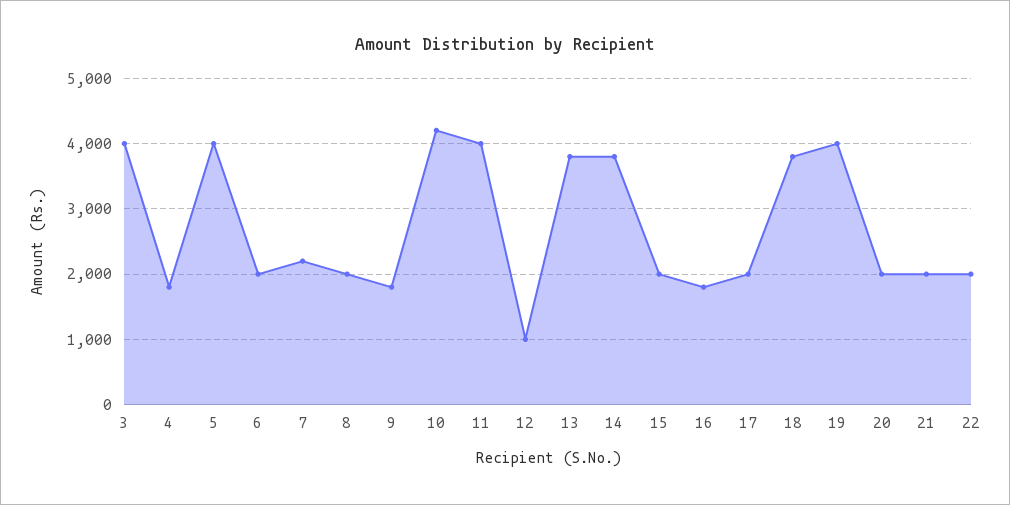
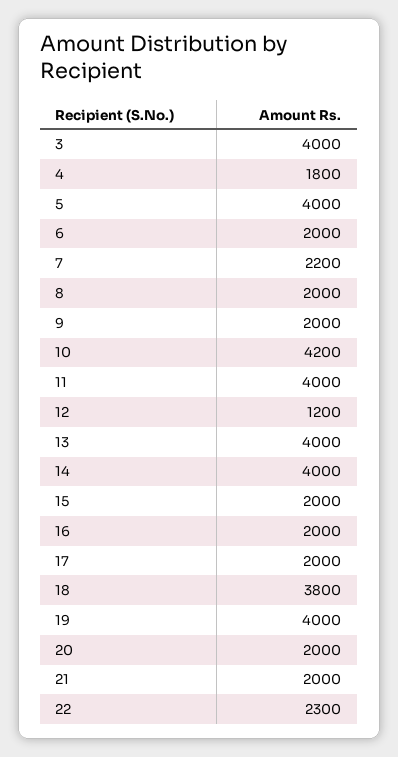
  {
    "3": 4000,
    "4": 1800,
    "5": 4000,
    "6": 2000,
    "7": 2200,
    "8": 2000,
-   "9": 1800,
+   "9": 2000,
    "10": 4200,
    "11": 4000,
-   "12": 1000,
+   "12": 1200,
-   "13": 3800,
+   "13": 4000,
-   "14": 3800,
+   "14": 4000,
    "15": 2000,
-   "16": 1800,
+   "16": 2000,
    "17": 2000,
    "18": 3800,
    "19": 4000,
    "20": 2000,
    "21": 2000,
-   "22": 2000
+   "22": 2300
  }

